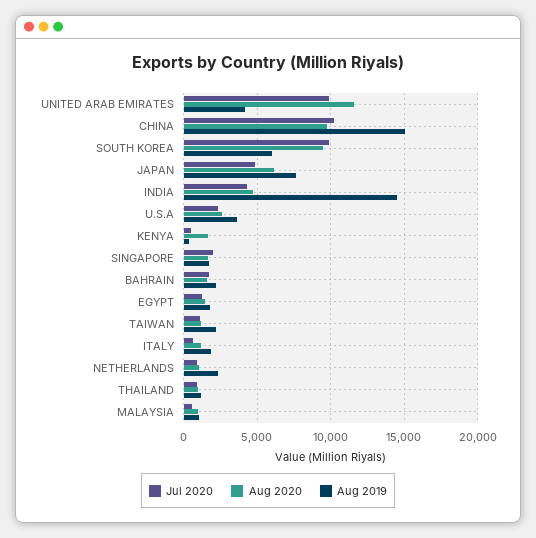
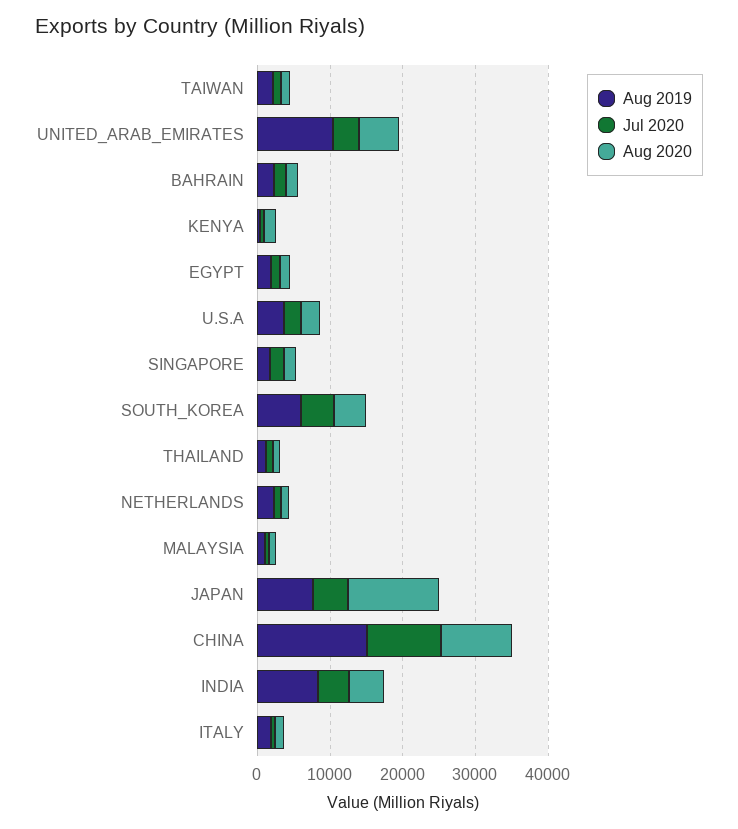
  {
    "Jul 2020": {
-     "UNITED ARAB EMIRATES": 10000,
+     "UNITED ARAB EMIRATES": 4000,
      "CHINA": 10000,
-     "SOUTH KOREA": 10000,
+     "SOUTH KOREA": 4000,
      "JAPAN": 5000,
      "INDIA": 4500,
      "U.S.A": 2500,
      "KENYA": 500,
      "SINGAPORE": 2000,
      "BAHRAIN": 1500,
      "EGYPT": 1500,
      "TAIWAN": 1000,
      "ITALY": 500,
      "NETHERLANDS": 1000,
      "THAILAND": 1000,
      "MALAYSIA": 500
    },
    "Aug 2020": {
-     "UNITED ARAB EMIRATES": 11500,
+     "UNITED ARAB EMIRATES": 6000,
      "CHINA": 9500,
-     "SOUTH KOREA": 9500,
+     "SOUTH KOREA": 4000,
-     "JAPAN": 6000,
+     "JAPAN": 12000,
      "INDIA": 4500,
      "U.S.A": 2500,
      "KENYA": 1500,
      "SINGAPORE": 1500,
      "BAHRAIN": 1500,
      "EGYPT": 1500,
      "TAIWAN": 1000,
      "ITALY": 1000,
      "NETHERLANDS": 1000,
      "THAILAND": 1000,
      "MALAYSIA": 1000
    },
    "Aug 2019": {
-     "UNITED ARAB EMIRATES": 4000,
+     "UNITED ARAB EMIRATES": 10000,
      "CHINA": 15000,
      "SOUTH KOREA": 6000,
      "JAPAN": 7500,
-     "INDIA": 14500,
+     "INDIA": 8000,
      "U.S.A": 3500,
      "KENYA": 500,
      "SINGAPORE": 1500,
      "BAHRAIN": 2000,
      "EGYPT": 2000,
      "TAIWAN": 2000,
      "ITALY": 2000,
      "NETHERLANDS": 2500,
      "THAILAND": 1000,
      "MALAYSIA": 1000
    }
  }

